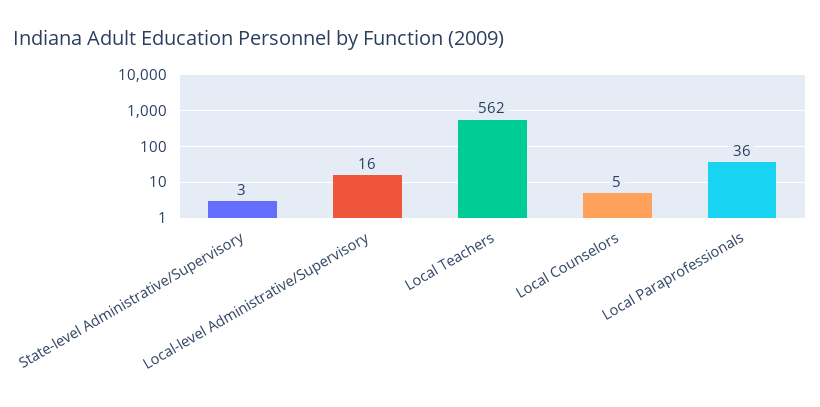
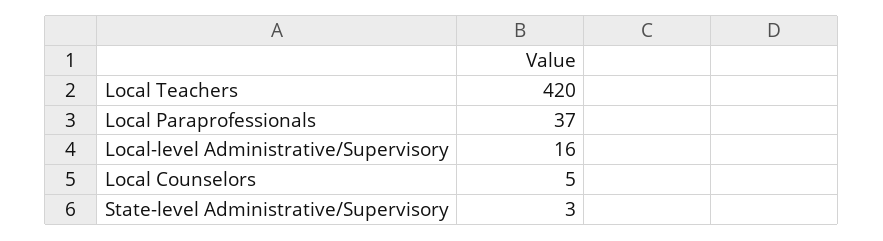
  {
    "State-level Administrative/Supervisory": 3,
    "Local-level Administrative/Supervisory": 16,
-   "Local Teachers": 562,
+   "Local Teachers": 420,
    "Local Counselors": 5,
-   "Local Paraprofessionals": 36
+   "Local Paraprofessionals": 37
  }

